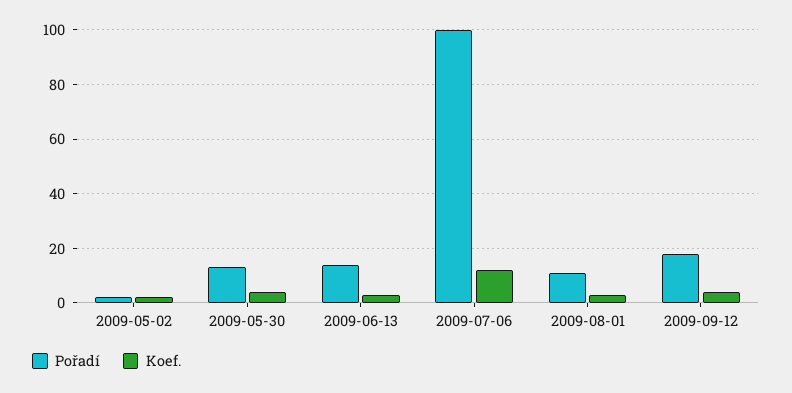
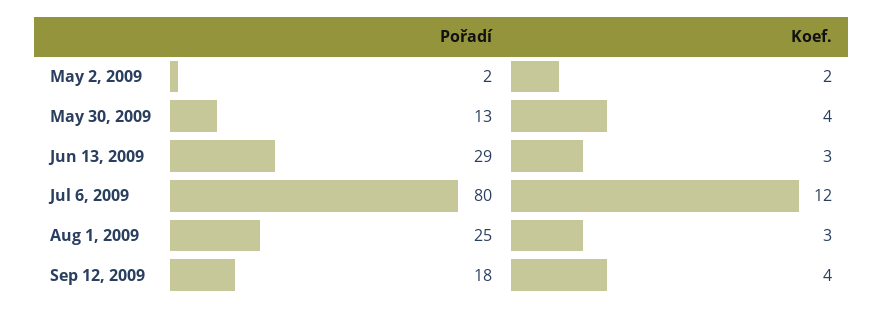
  {
    "Pořadí": {
      "2009-05-02": 2,
      "2009-05-30": 13,
-     "2009-06-13": 15,
+     "2009-06-13": 29,
-     "2009-07-06": 100,
+     "2009-07-06": 80,
-     "2009-08-01": 10,
+     "2009-08-01": 25,
      "2009-09-12": 18
    },
    "Koef.": {
      "2009-05-02": 2,
      "2009-05-30": 4,
      "2009-06-13": 3,
      "2009-07-06": 12,
      "2009-08-01": 3,
      "2009-09-12": 4
    }
  }

